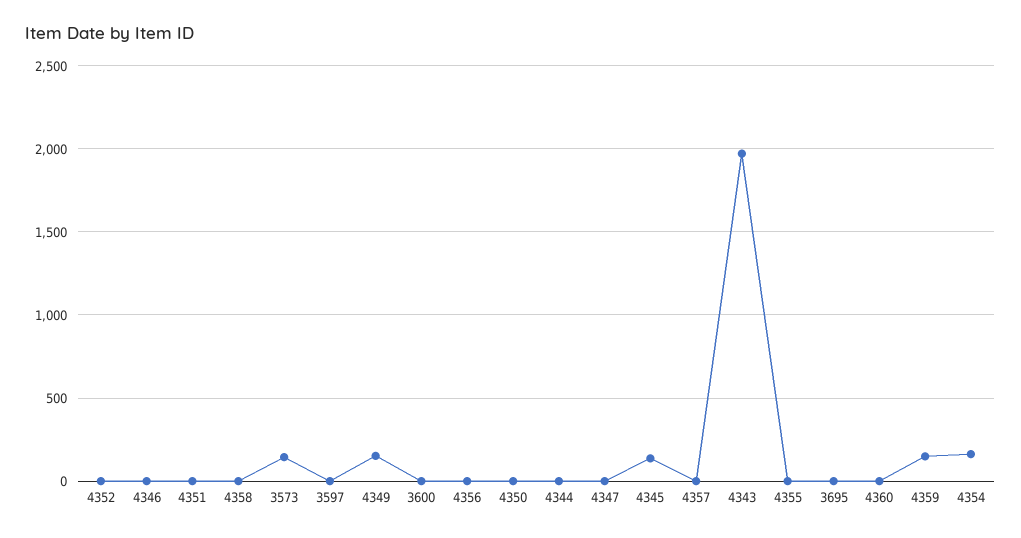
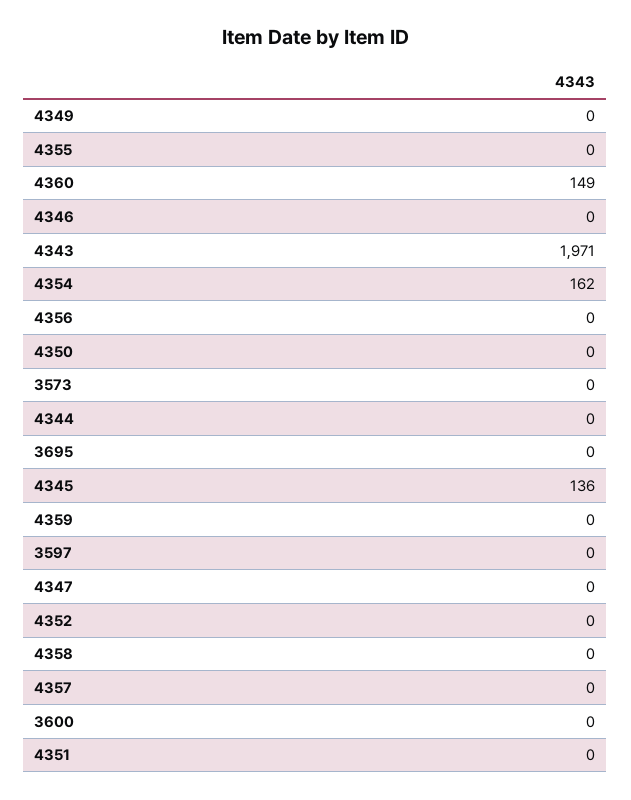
  {
    "4352": 0,
    "4346": 0,
    "4351": 0,
    "4358": 0,
-   "3573": 150,
+   "3573": 0,
    "3597": 0,
-   "4349": 150,
+   "4349": 0,
    "3600": 0,
    "4356": 0,
    "4350": 0,
    "4344": 0,
    "4347": 0,
    "4345": 136,
    "4357": 0,
    "4343": 1971,
    "4355": 0,
    "3695": 0,
-   "4360": 0,
+   "4360": 149,
-   "4359": 150,
+   "4359": 0,
    "4354": 162
  }

